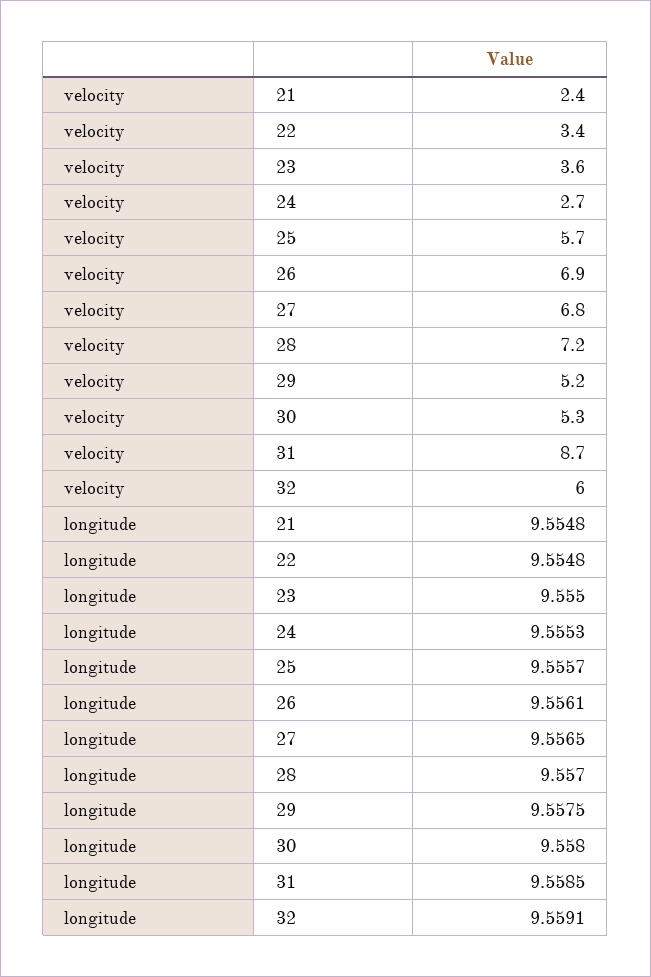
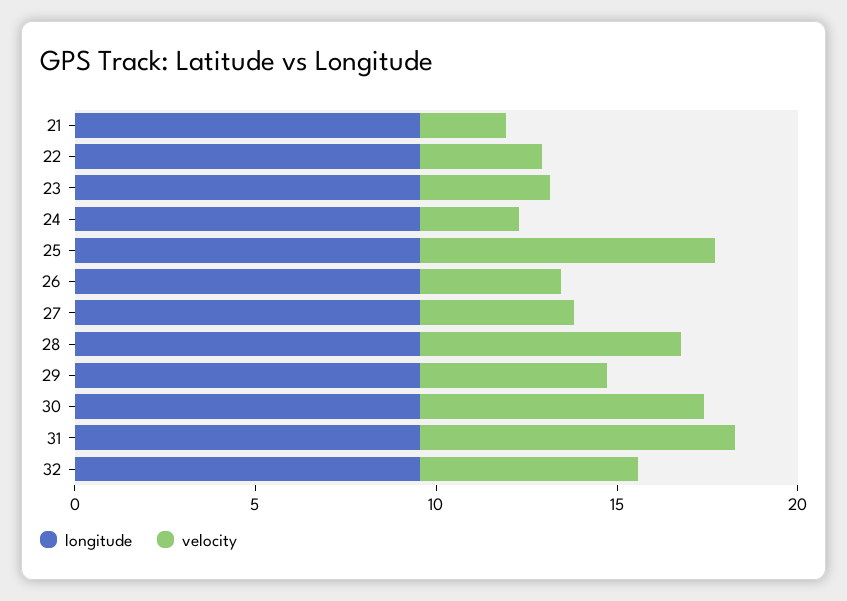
  {
    "velocity": {
      "21": 2.4,
      "22": 3.4,
      "23": 3.6,
      "24": 2.7,
-     "25": 5.7,
+     "25": 8,
-     "26": 6.9,
+     "26": 4,
-     "27": 6.8,
+     "27": 4,
      "28": 7.2,
      "29": 5.2,
-     "30": 5.3,
+     "30": 8,
      "31": 8.7,
      "32": 6
    },
    "longitude": {
      "21": 9.5548,
      "22": 9.5548,
      "23": 9.555,
      "24": 9.5553,
      "25": 9.5557,
      "26": 9.5561,
      "27": 9.5565,
      "28": 9.557,
      "29": 9.5575,
      "30": 9.558,
      "31": 9.5585,
      "32": 9.5591
    }
  }

